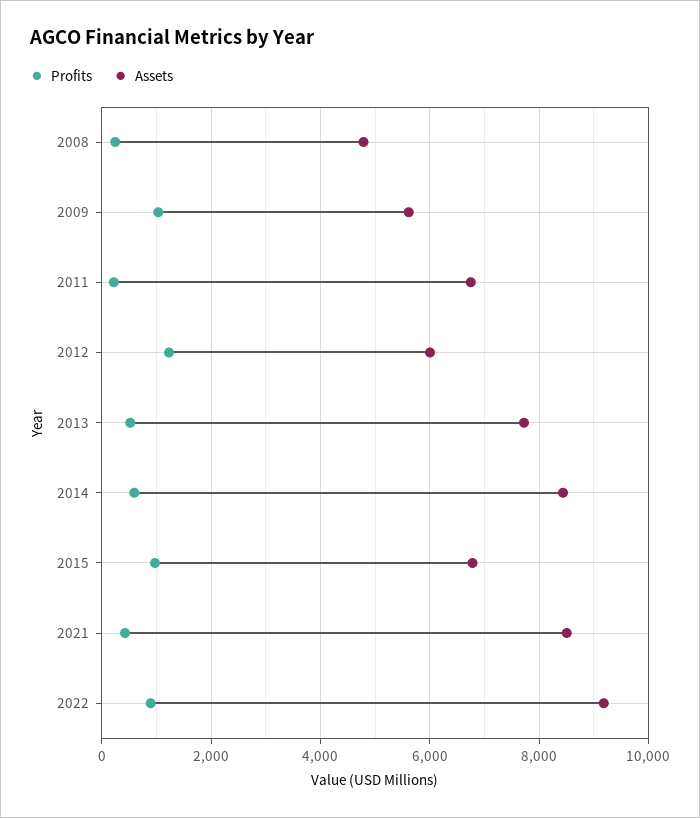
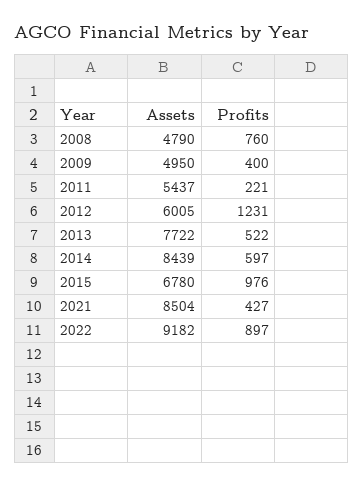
  {
    "Profits": {
-     "2008": 200,
+     "2008": 760,
-     "2009": 1000,
+     "2009": 400,
      "2011": 221,
      "2012": 1231,
      "2013": 522,
      "2014": 597,
      "2015": 976,
      "2021": 427,
      "2022": 897
    },
    "Assets": {
      "2008": 4790,
-     "2009": 5600,
+     "2009": 4950,
-     "2011": 6800,
+     "2011": 5437,
      "2012": 6005,
      "2013": 7722,
      "2014": 8439,
      "2015": 6780,
      "2021": 8504,
      "2022": 9182
    }
  }

